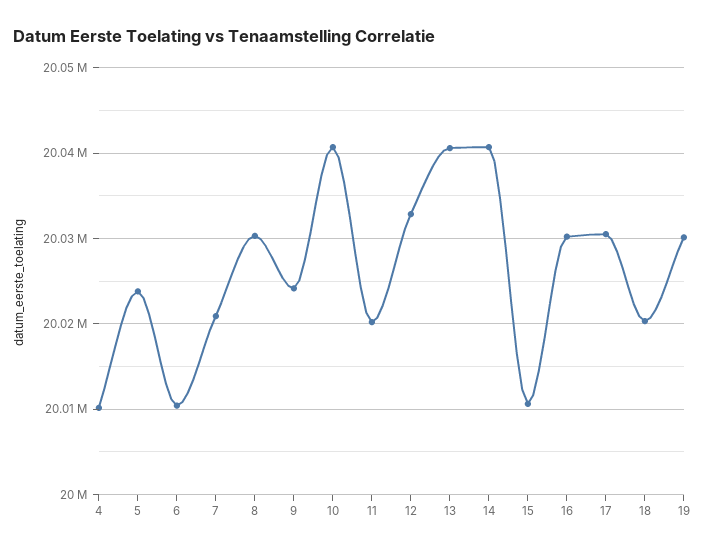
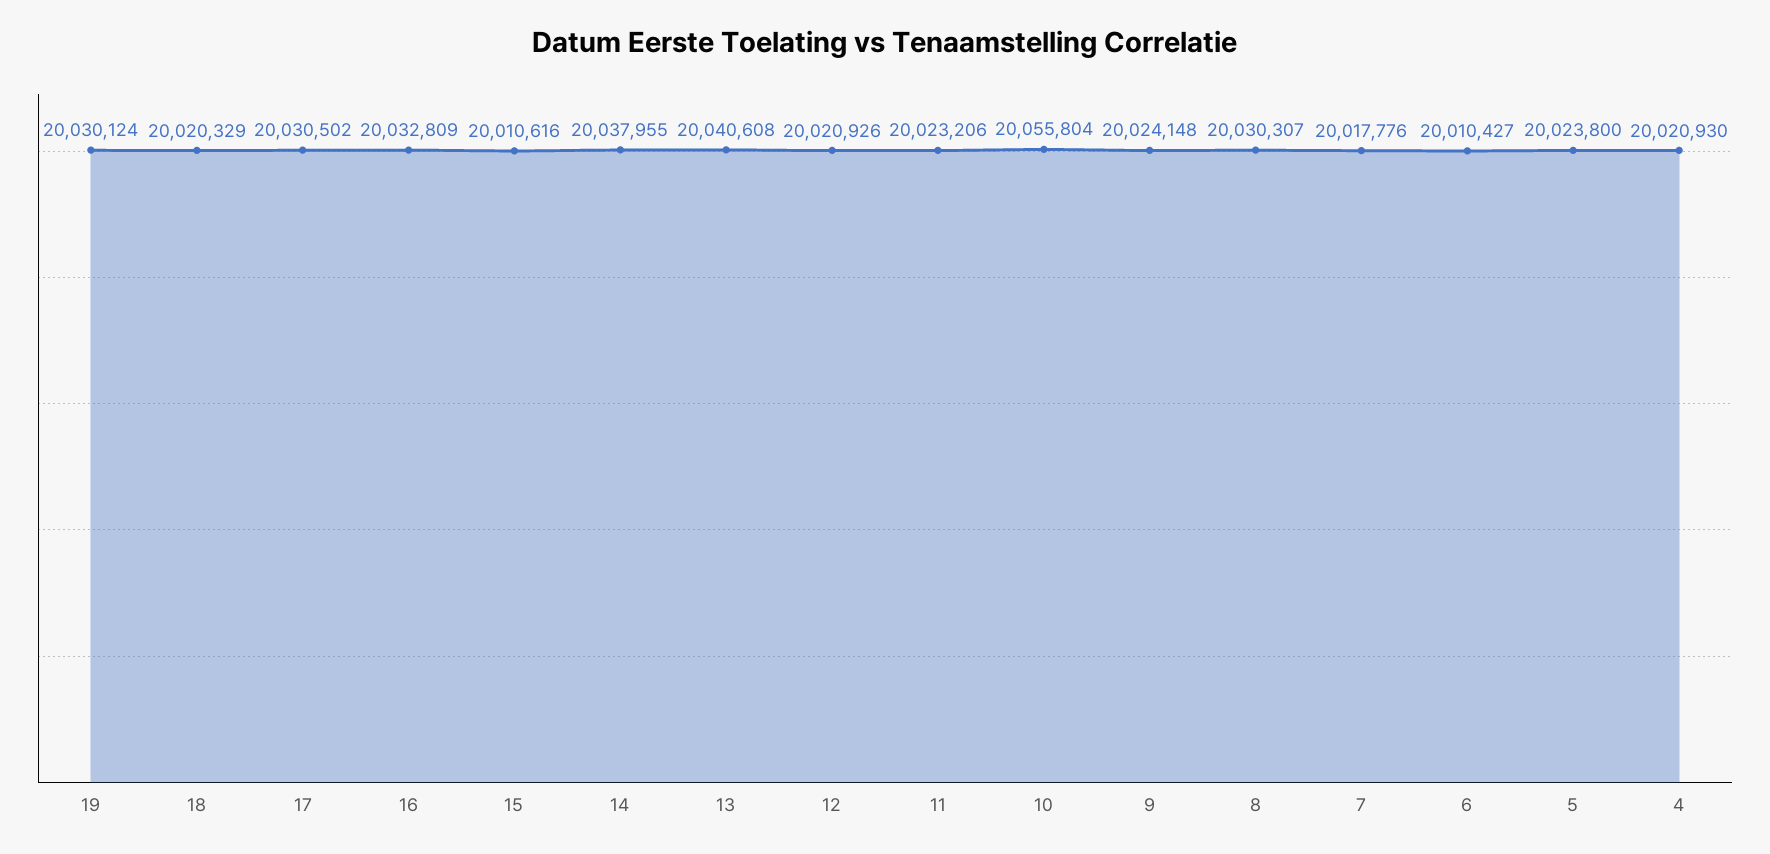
  {
-   "4": 20010000,
+   "4": 20020930,
    "5": 20023800,
    "6": 20010427,
-   "7": 20021000,
+   "7": 20017776,
    "8": 20030307,
    "9": 20024148,
-   "10": 20041000,
+   "10": 20055804,
-   "11": 20020000,
+   "11": 20023206,
-   "12": 20033000,
+   "12": 20020926,
    "13": 20040608,
-   "14": 20041000,
+   "14": 20037955,
    "15": 20010616,
-   "16": 20030000,
+   "16": 20032809,
    "17": 20030502,
    "18": 20020329,
    "19": 20030124
  }

